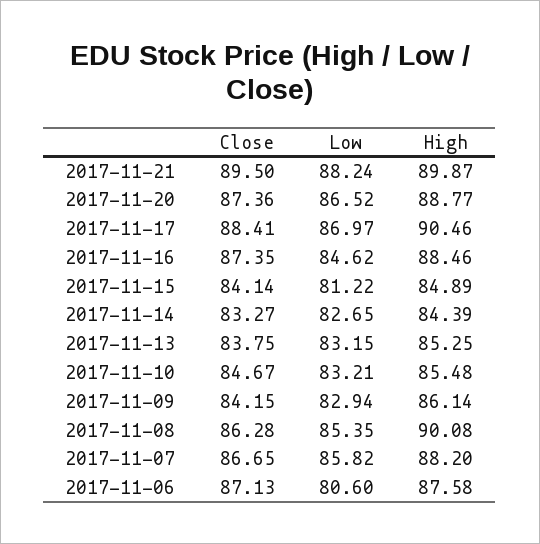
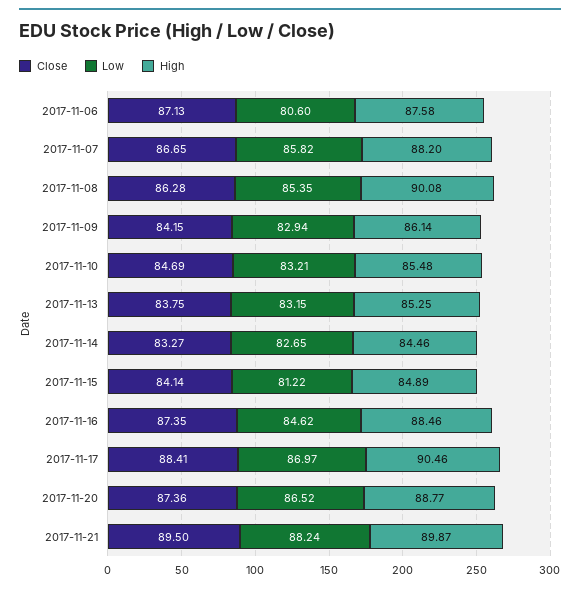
  {
    "Close": {
      "2017-11-21": 89.5,
      "2017-11-20": 87.36,
      "2017-11-17": 88.41,
      "2017-11-16": 87.35,
      "2017-11-15": 84.14,
      "2017-11-14": 83.27,
      "2017-11-13": 83.75,
-     "2017-11-10": 84.67,
+     "2017-11-10": 84.69,
      "2017-11-09": 84.15,
      "2017-11-08": 86.28,
      "2017-11-07": 86.65,
      "2017-11-06": 87.13
    },
    "Low": {
      "2017-11-21": 88.24,
      "2017-11-20": 86.52,
      "2017-11-17": 86.97,
      "2017-11-16": 84.62,
      "2017-11-15": 81.22,
      "2017-11-14": 82.65,
      "2017-11-13": 83.15,
      "2017-11-10": 83.21,
      "2017-11-09": 82.94,
      "2017-11-08": 85.35,
      "2017-11-07": 85.82,
      "2017-11-06": 80.6
    },
    "High": {
      "2017-11-21": 89.87,
      "2017-11-20": 88.77,
      "2017-11-17": 90.46,
      "2017-11-16": 88.46,
      "2017-11-15": 84.89,
-     "2017-11-14": 84.39,
+     "2017-11-14": 84.46,
      "2017-11-13": 85.25,
      "2017-11-10": 85.48,
      "2017-11-09": 86.14,
      "2017-11-08": 90.08,
      "2017-11-07": 88.2,
      "2017-11-06": 87.58
    }
  }

